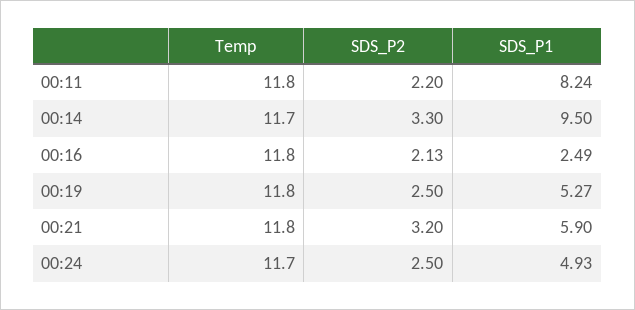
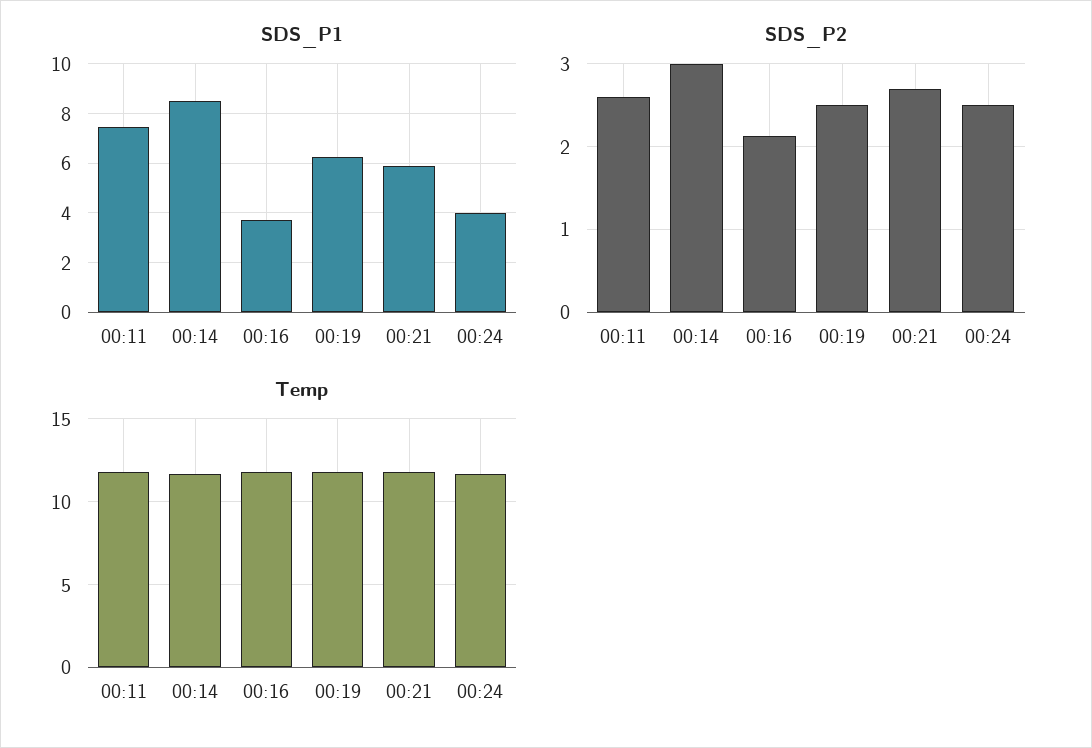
  {
    "Temp": {
      "00:11": 11.8,
      "00:14": 11.7,
      "00:16": 11.8,
      "00:19": 11.8,
      "00:21": 11.8,
      "00:24": 11.7
    },
    "SDS_P2": {
-     "00:11": 2.2,
+     "00:11": 2.6,
-     "00:14": 3.3,
+     "00:14": 3,
      "00:16": 2.13,
      "00:19": 2.5,
-     "00:21": 3.2,
+     "00:21": 2.7,
      "00:24": 2.5
    },
    "SDS_P1": {
-     "00:11": 8.24,
+     "00:11": 7.5,
-     "00:14": 9.5,
+     "00:14": 8.5,
-     "00:16": 2.49,
+     "00:16": 3.75,
-     "00:19": 5.27,
+     "00:19": 6.25,
      "00:21": 5.9,
-     "00:24": 4.93
+     "00:24": 4
    }
  }

